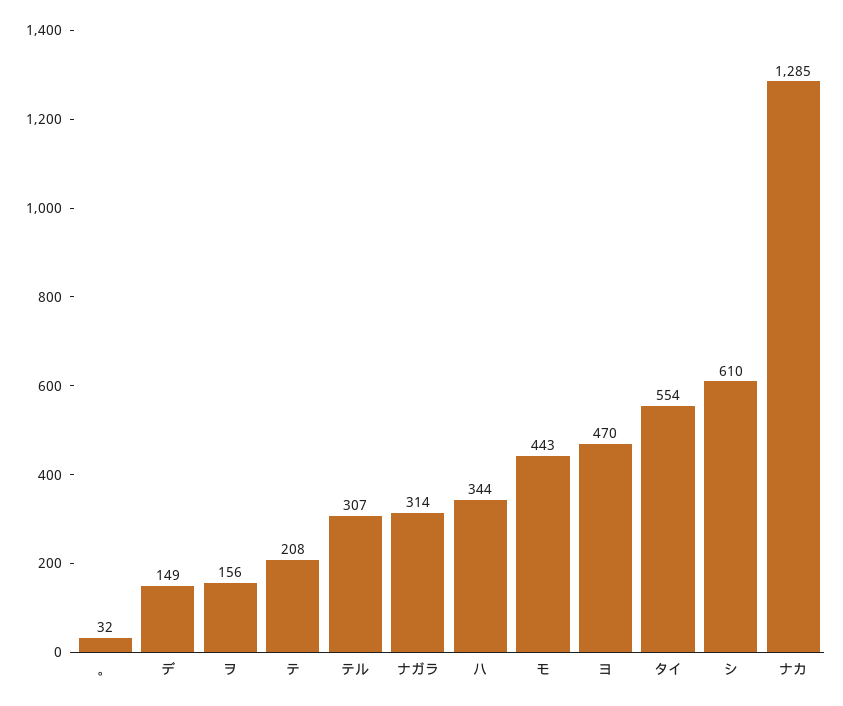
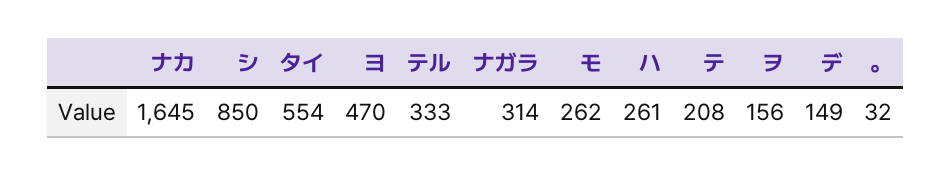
  {
    "。": 32,
    "デ": 149,
    "ヲ": 156,
    "テ": 208,
-   "テル": 307,
+   "テル": 333,
    "ナガラ": 314,
-   "ハ": 344,
+   "ハ": 261,
-   "モ": 443,
+   "モ": 262,
    "ヨ": 470,
    "タイ": 554,
-   "シ": 610,
+   "シ": 850,
-   "ナカ": 1285
+   "ナカ": 1645
  }

